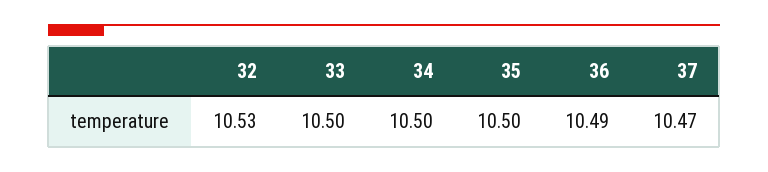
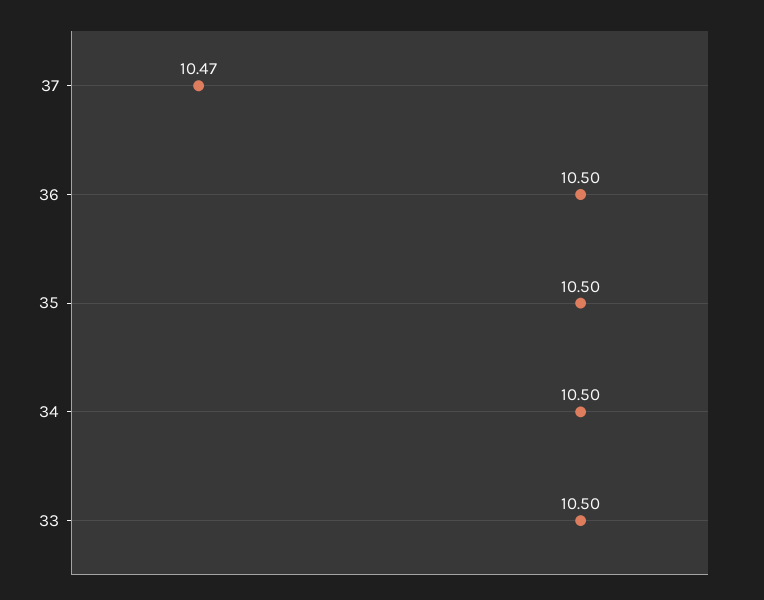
  {
-   "32": 10.53,
    "33": 10.5,
    "34": 10.5,
    "35": 10.5,
-   "36": 10.49,
+   "36": 10.5,
    "37": 10.47
  }

